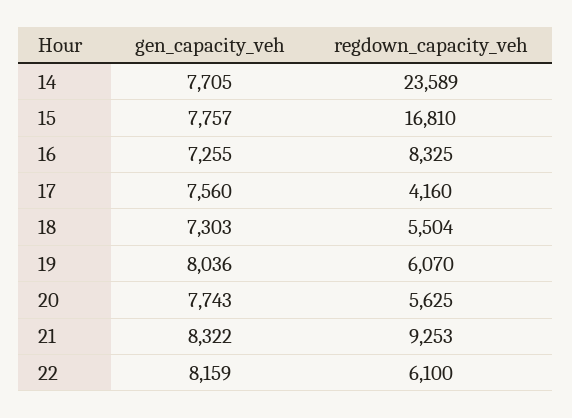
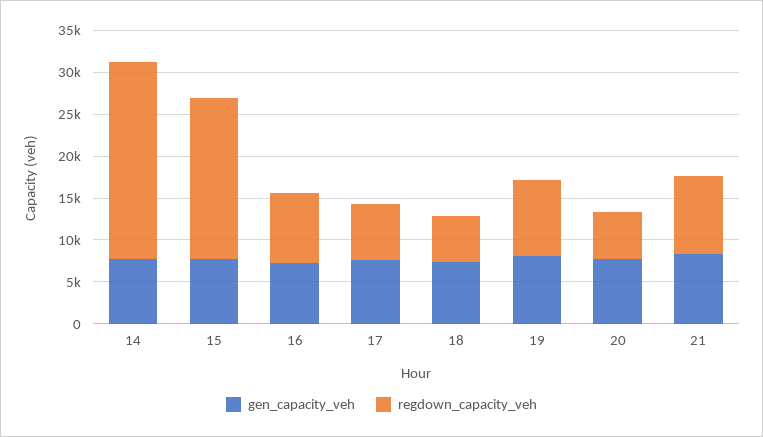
  {
    "gen_capacity_veh": {
      "14": 7705,
      "15": 7757,
      "16": 7255,
      "17": 7560,
      "18": 7303,
      "19": 8036,
      "20": 7743,
-     "21": 8322,
+     "21": 8322
-     "22": 8159
    },
    "regdown_capacity_veh": {
      "14": 23589,
-     "15": 16810,
+     "15": 19000,
      "16": 8325,
-     "17": 4160,
+     "17": 7000,
      "18": 5504,
-     "19": 6070,
+     "19": 9000,
      "20": 5625,
-     "21": 9253,
+     "21": 9253
-     "22": 6100
    }
  }

